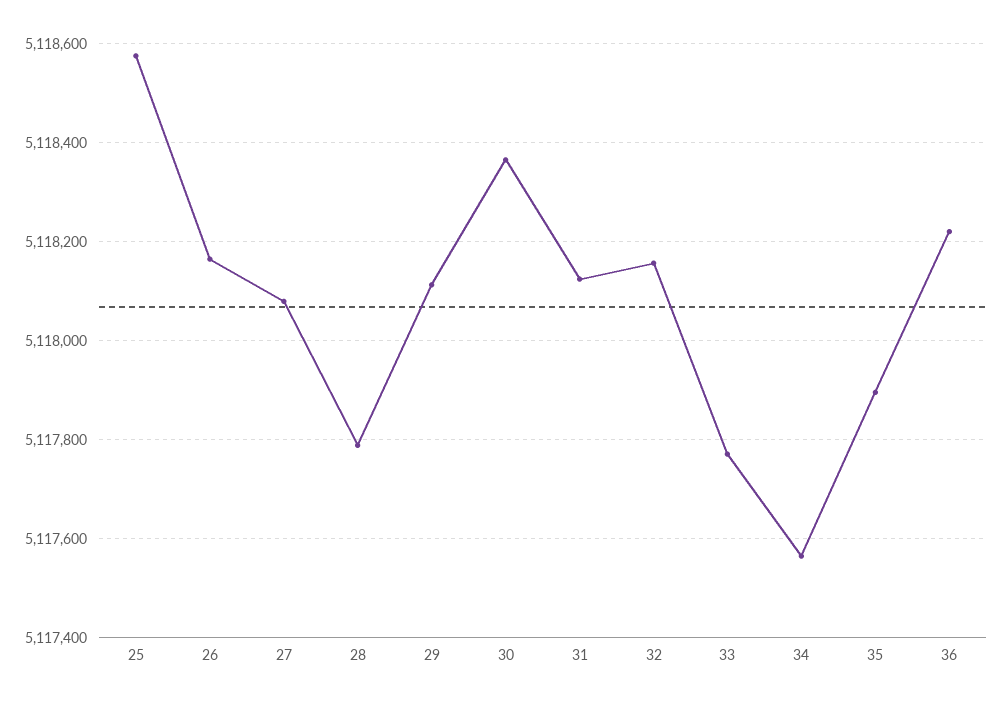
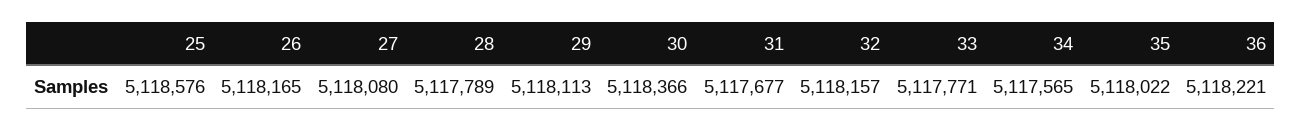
  {
    "25": 5118576,
    "26": 5118165,
    "27": 5118080,
    "28": 5117789,
    "29": 5118113,
    "30": 5118366,
-   "31": 5118120,
+   "31": 5117677,
    "32": 5118157,
    "33": 5117771,
    "34": 5117565,
-   "35": 5117900,
+   "35": 5118022,
    "36": 5118221
  }

